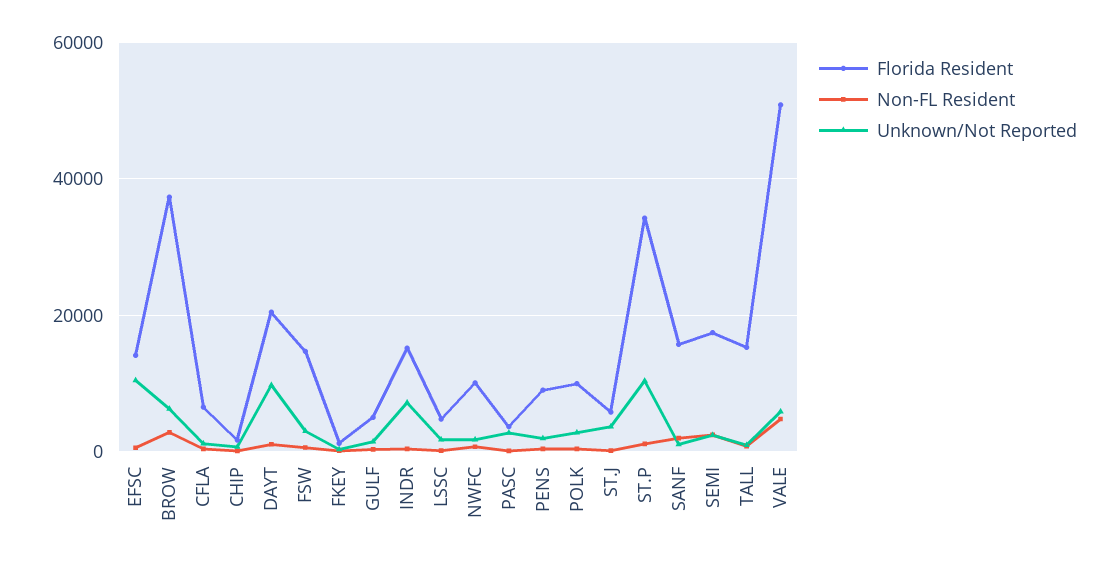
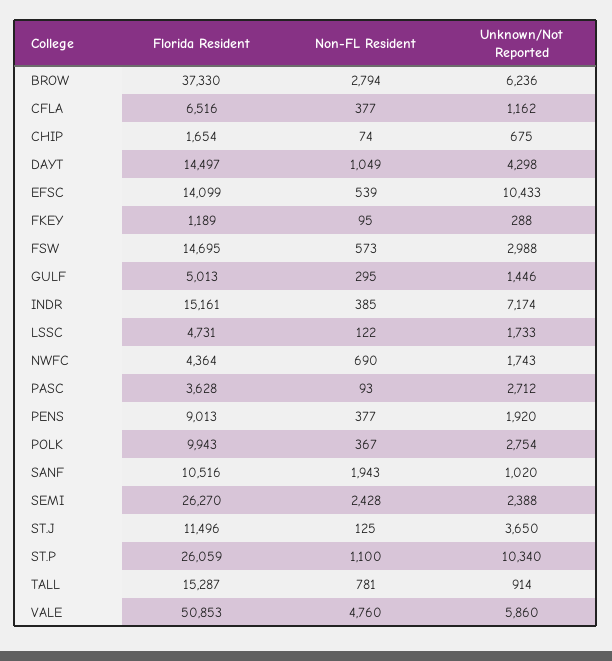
  {
    "Florida Resident": {
      "EFSC": 14099,
      "BROW": 37330,
      "CFLA": 6516,
      "CHIP": 1654,
-     "DAYT": 20000,
+     "DAYT": 14497,
      "FSW": 14695,
      "FKEY": 1189,
      "GULF": 5013,
      "INDR": 15161,
      "LSSC": 4731,
-     "NWFC": 10000,
+     "NWFC": 4364,
      "PASC": 3628,
      "PENS": 9013,
      "POLK": 9943,
-     "ST.J": 6000,
+     "ST.J": 11496,
-     "ST.P": 34000,
+     "ST.P": 26059,
-     "SANF": 16000,
+     "SANF": 10516,
-     "SEMI": 18000,
+     "SEMI": 26270,
      "TALL": 15287,
      "VALE": 50853
    },
    "Non-FL Resident": {
      "EFSC": 539,
      "BROW": 2794,
      "CFLA": 377,
      "CHIP": 74,
      "DAYT": 1049,
      "FSW": 573,
      "FKEY": 95,
      "GULF": 295,
      "INDR": 385,
      "LSSC": 122,
      "NWFC": 690,
      "PASC": 93,
      "PENS": 377,
      "POLK": 367,
      "ST.J": 125,
      "ST.P": 1100,
      "SANF": 1943,
      "SEMI": 2428,
      "TALL": 781,
      "VALE": 4760
    },
    "Unknown/Not Reported": {
      "EFSC": 10433,
      "BROW": 6236,
      "CFLA": 1162,
      "CHIP": 675,
-     "DAYT": 10000,
+     "DAYT": 4298,
      "FSW": 2988,
      "FKEY": 288,
      "GULF": 1446,
      "INDR": 7174,
      "LSSC": 1733,
      "NWFC": 1743,
      "PASC": 2712,
      "PENS": 1920,
      "POLK": 2754,
      "ST.J": 3650,
      "ST.P": 10340,
      "SANF": 1020,
      "SEMI": 2388,
      "TALL": 914,
      "VALE": 5860
    }
  }

